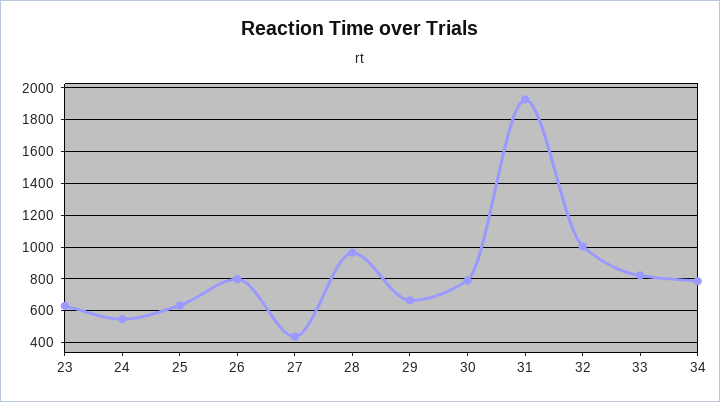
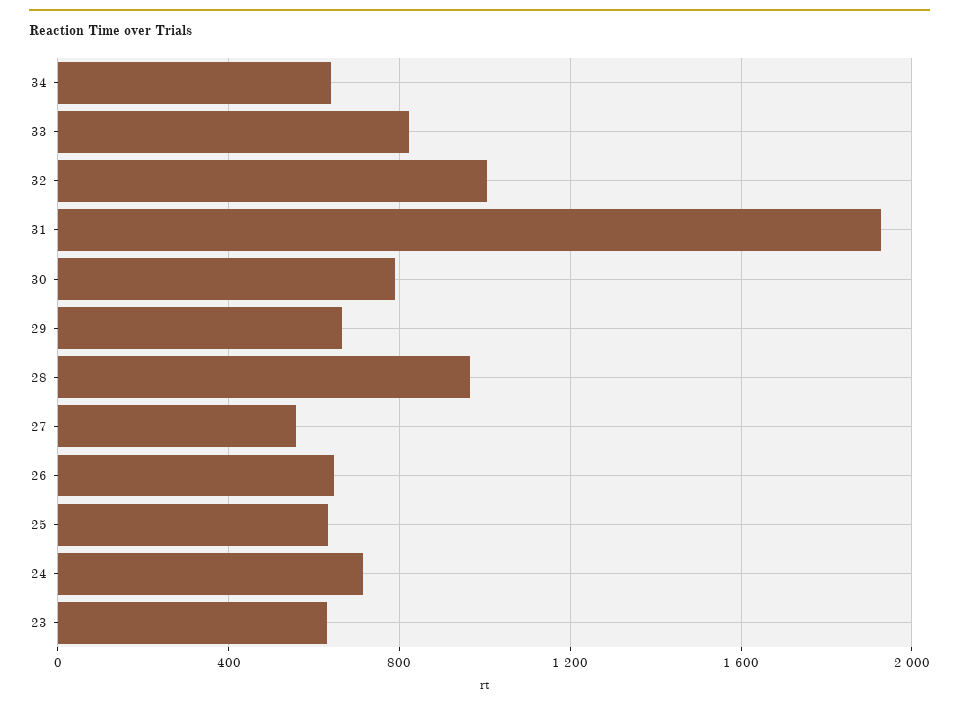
  {
    "23": 650,
-   "24": 550,
+   "24": 700,
    "25": 650,
-   "26": 800,
+   "26": 650,
-   "27": 450,
+   "27": 550,
    "28": 950,
    "29": 650,
    "30": 800,
    "31": 1950,
    "32": 1000,
    "33": 800,
-   "34": 800
+   "34": 650
  }

